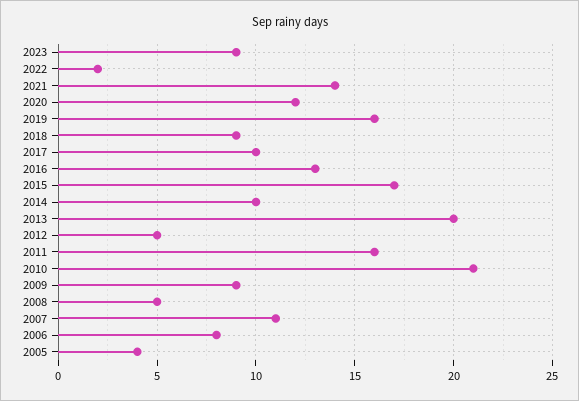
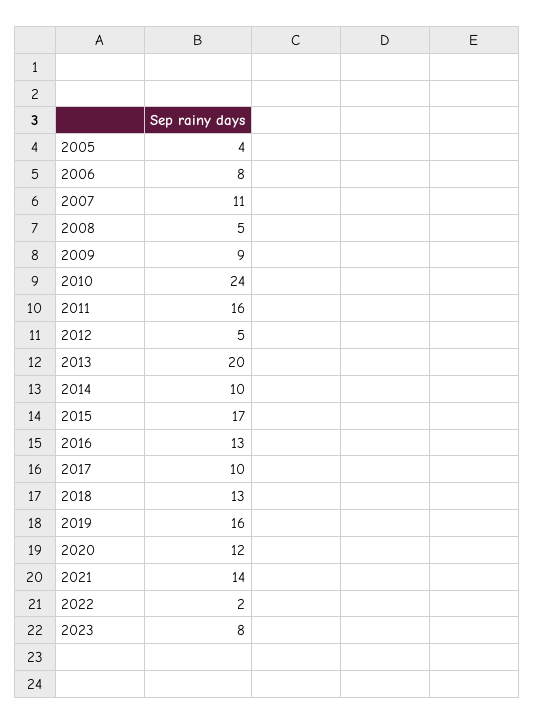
  {
-   "2023": 9,
+   "2023": 8,
    "2022": 2,
    "2021": 14,
    "2020": 12,
    "2019": 16,
-   "2018": 9,
+   "2018": 13,
    "2017": 10,
    "2016": 13,
    "2015": 17,
    "2014": 10,
    "2013": 20,
    "2012": 5,
    "2011": 16,
-   "2010": 21,
+   "2010": 24,
    "2009": 9,
    "2008": 5,
    "2007": 11,
    "2006": 8,
    "2005": 4
  }

